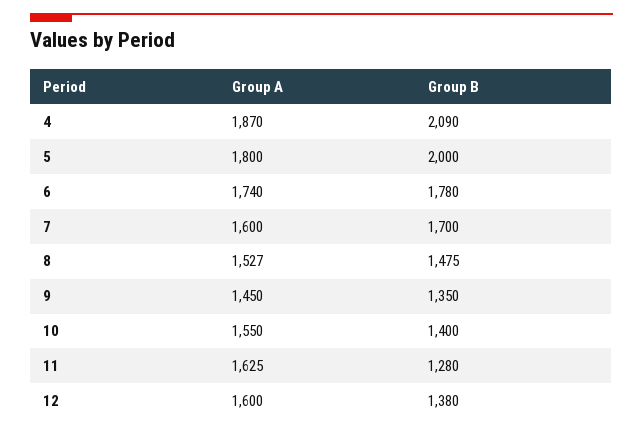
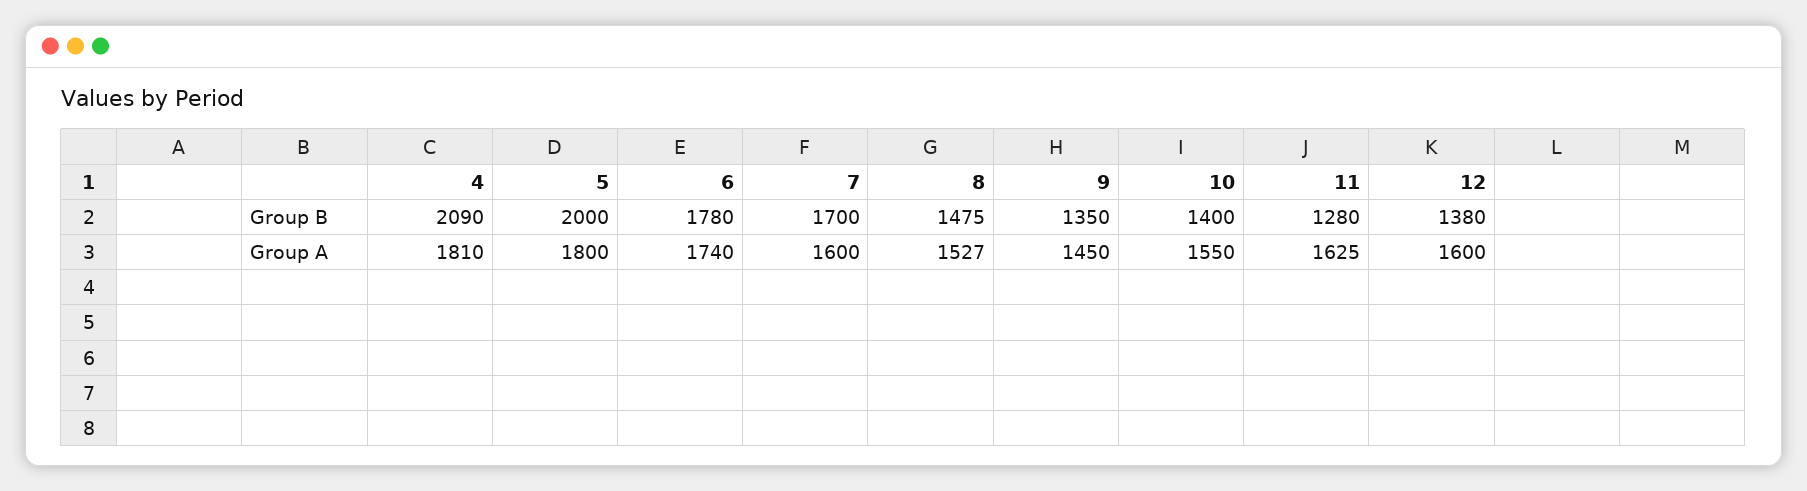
  {
    "Group A": {
-     "4": 1870,
+     "4": 1810,
      "5": 1800,
      "6": 1740,
      "7": 1600,
      "8": 1527,
      "9": 1450,
      "10": 1550,
      "11": 1625,
      "12": 1600
    },
    "Group B": {
      "4": 2090,
      "5": 2000,
      "6": 1780,
      "7": 1700,
      "8": 1475,
      "9": 1350,
      "10": 1400,
      "11": 1280,
      "12": 1380
    }
  }

